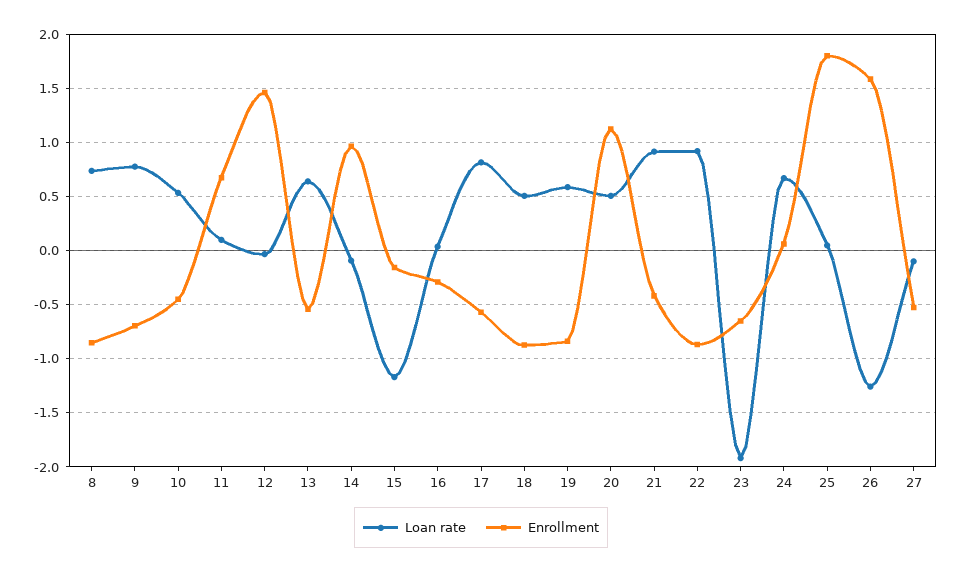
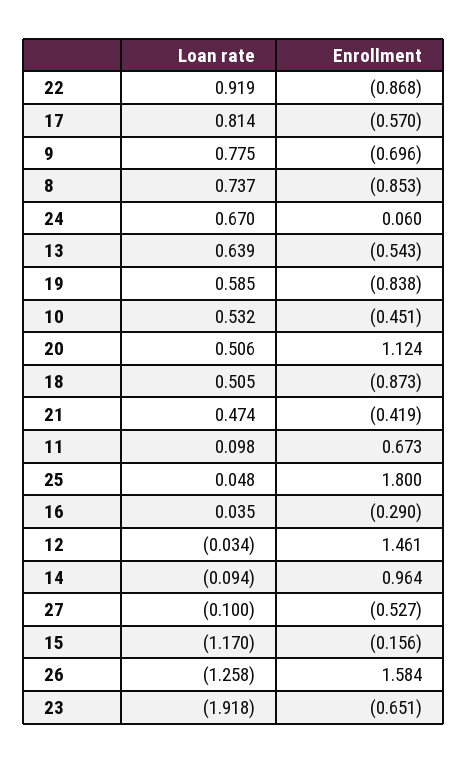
  {
    "Loan rate": {
      "8": 0.737,
      "9": 0.775,
      "10": 0.532,
      "11": 0.098,
      "12": -0.034,
      "13": 0.639,
      "14": -0.094,
      "15": -1.17,
      "16": 0.035,
      "17": 0.814,
      "18": 0.505,
      "19": 0.585,
      "20": 0.506,
-     "21": 0.9,
+     "21": 0.474,
      "22": 0.919,
      "23": -1.918,
      "24": 0.67,
      "25": 0.048,
      "26": -1.258,
      "27": -0.1
    },
    "Enrollment": {
      "8": -0.853,
      "9": -0.696,
      "10": -0.451,
      "11": 0.673,
      "12": 1.461,
      "13": -0.543,
      "14": 0.964,
      "15": -0.156,
      "16": -0.29,
      "17": -0.57,
      "18": -0.873,
      "19": -0.838,
      "20": 1.124,
      "21": -0.419,
      "22": -0.868,
      "23": -0.651,
      "24": 0.06,
      "25": 1.8,
      "26": 1.584,
      "27": -0.527
    }
  }

